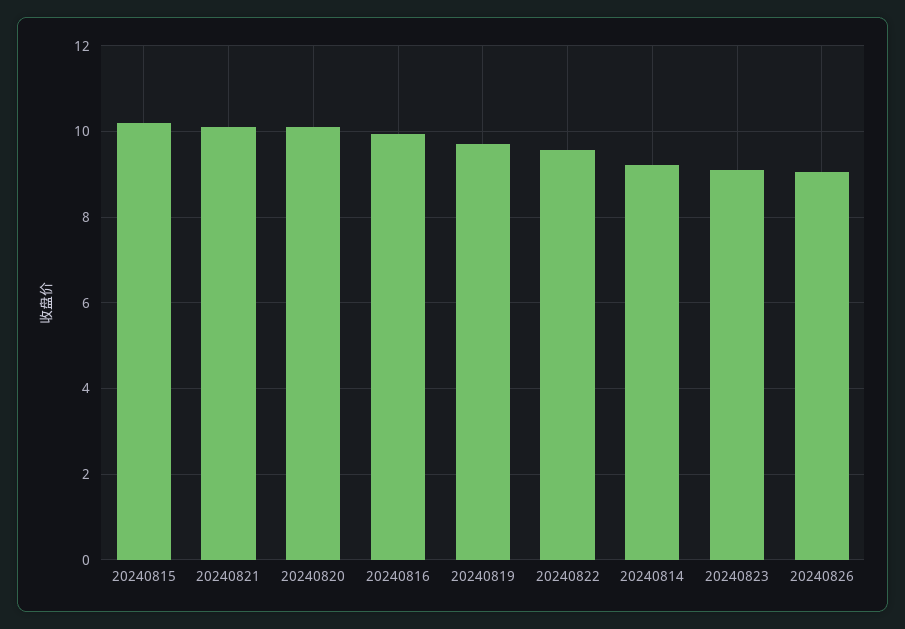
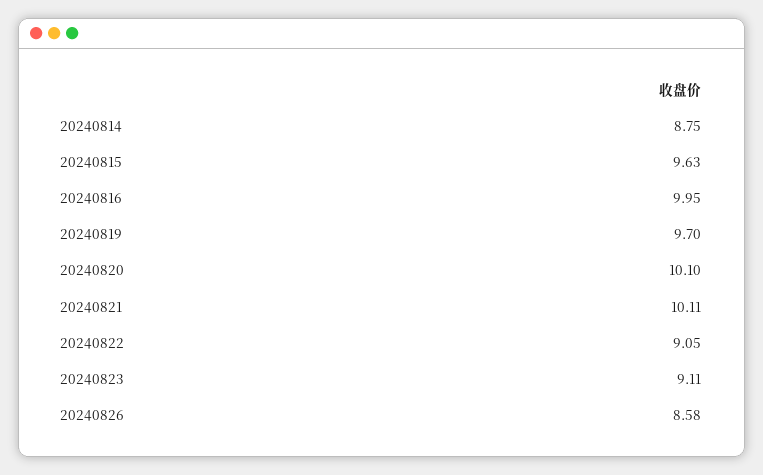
  {
-   "20240815": 10.2,
+   "20240815": 9.63,
    "20240821": 10.11,
    "20240820": 10.1,
    "20240816": 9.95,
    "20240819": 9.7,
-   "20240822": 9.6,
+   "20240822": 9.05,
-   "20240814": 9.2,
+   "20240814": 8.75,
    "20240823": 9.11,
-   "20240826": 9
+   "20240826": 8.58
  }

